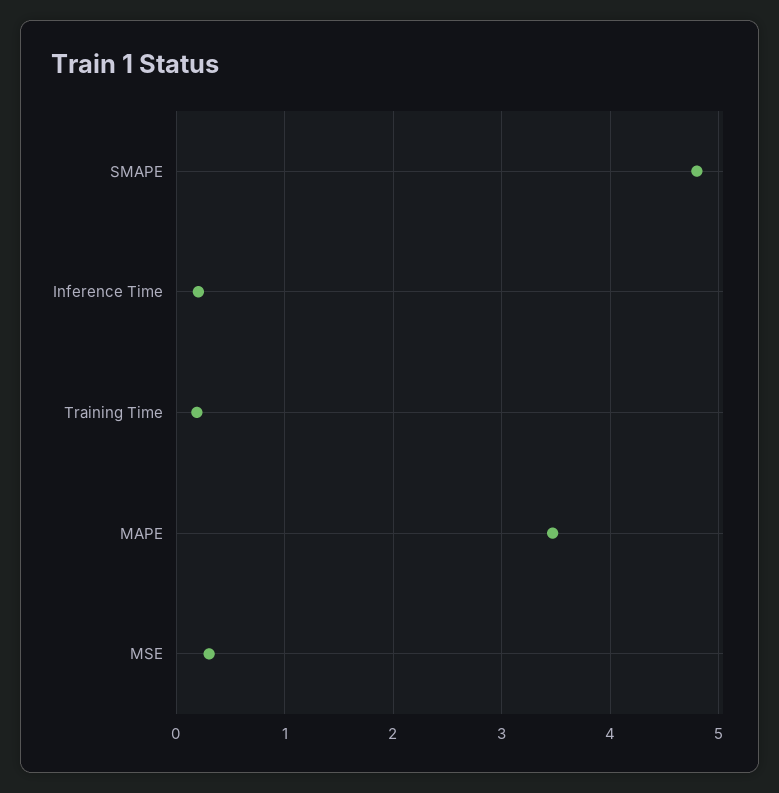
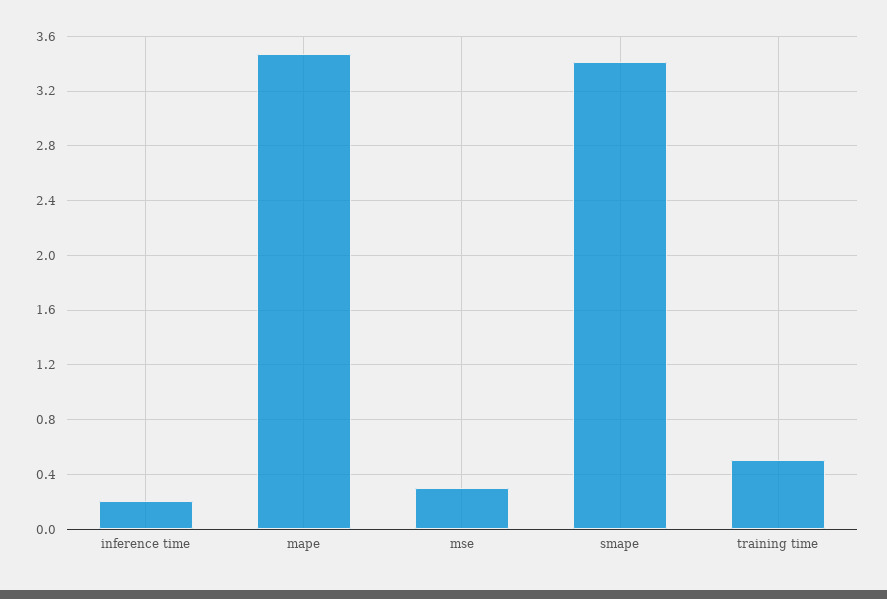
  {
-   "SMAPE": 4.8,
+   "SMAPE": 3.4,
    "Inference Time": 0.2,
-   "Training Time": 0.2,
+   "Training Time": 0.5,
    "MAPE": 3.45,
    "MSE": 0.3
  }

